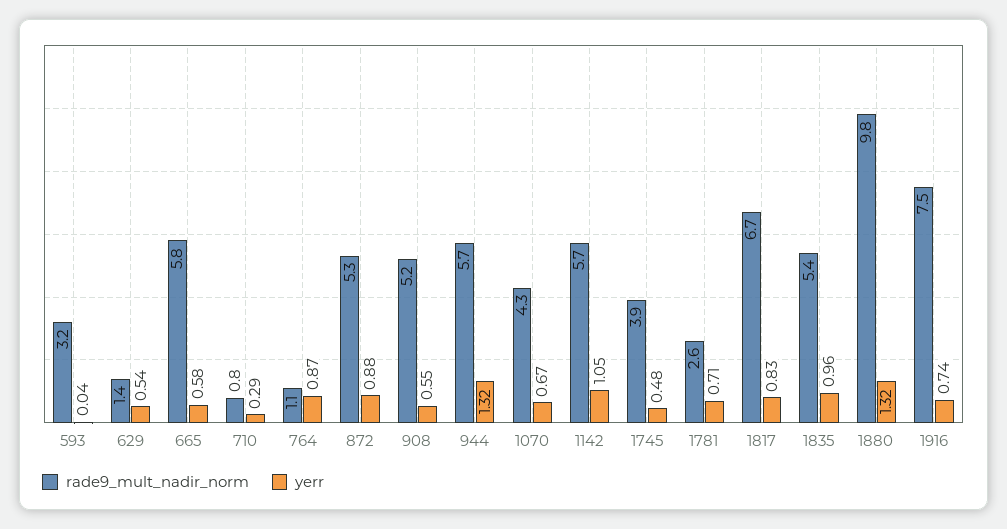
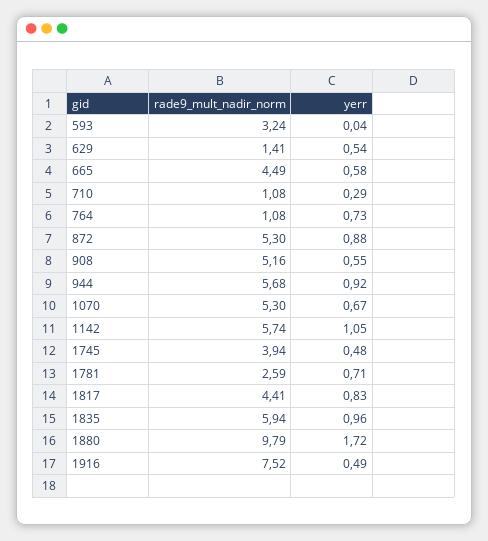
  {
    "rade9_mult_nadir_norm": {
      "593": 3.24,
      "629": 1.41,
-     "665": 5.8,
+     "665": 4.49,
-     "710": 0.8,
+     "710": 1.08,
      "764": 1.08,
      "872": 5.3,
      "908": 5.16,
      "944": 5.68,
-     "1070": 4.3,
+     "1070": 5.3,
      "1142": 5.74,
      "1745": 3.94,
      "1781": 2.59,
-     "1817": 6.7,
+     "1817": 4.41,
-     "1835": 5.4,
+     "1835": 5.94,
      "1880": 9.79,
      "1916": 7.52
    },
    "yerr": {
      "593": 0.04,
      "629": 0.54,
      "665": 0.58,
      "710": 0.29,
-     "764": 0.87,
+     "764": 0.73,
      "872": 0.88,
      "908": 0.55,
-     "944": 1.32,
+     "944": 0.92,
      "1070": 0.67,
      "1142": 1.05,
      "1745": 0.48,
      "1781": 0.71,
      "1817": 0.83,
      "1835": 0.96,
-     "1880": 1.32,
+     "1880": 1.72,
-     "1916": 0.74
+     "1916": 0.49
    }
  }

